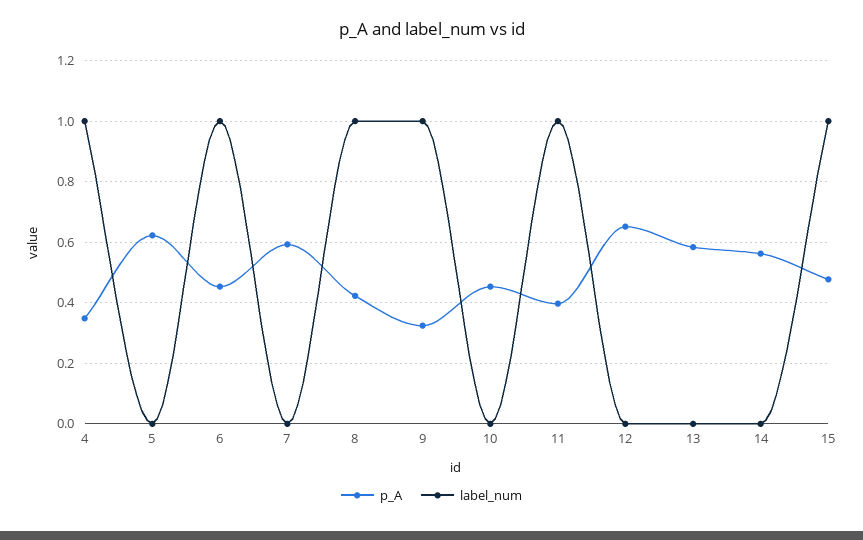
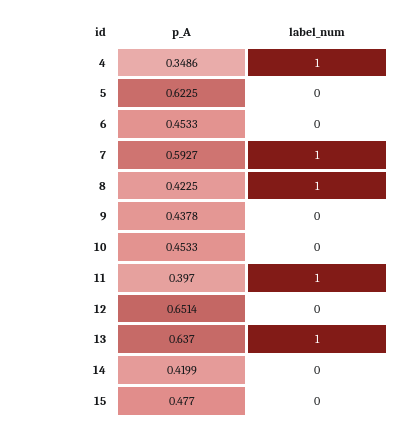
  {
    "p_A": {
      "4": 0.3486,
      "5": 0.6225,
      "6": 0.4533,
      "7": 0.5927,
      "8": 0.4225,
-     "9": 0.32,
+     "9": 0.4378,
      "10": 0.4533,
      "11": 0.397,
      "12": 0.6514,
-     "13": 0.58,
+     "13": 0.637,
-     "14": 0.56,
+     "14": 0.4199,
      "15": 0.477
    },
    "label_num": {
      "4": 1,
      "5": 0,
-     "6": 1,
+     "6": 0,
-     "7": 0,
+     "7": 1,
      "8": 1,
-     "9": 1,
+     "9": 0,
      "10": 0,
      "11": 1,
      "12": 0,
-     "13": 0,
+     "13": 1,
      "14": 0,
-     "15": 1
+     "15": 0
    }
  }

